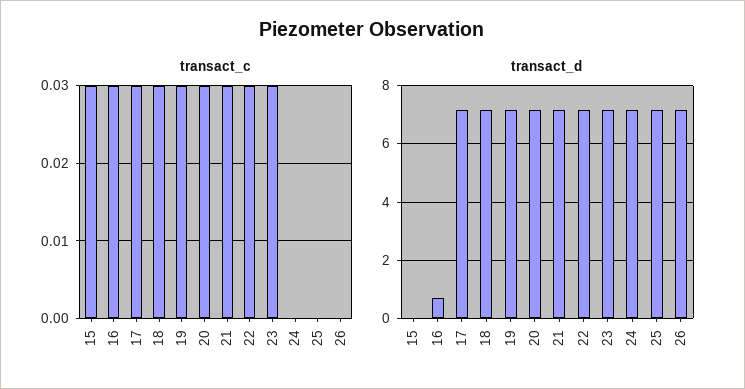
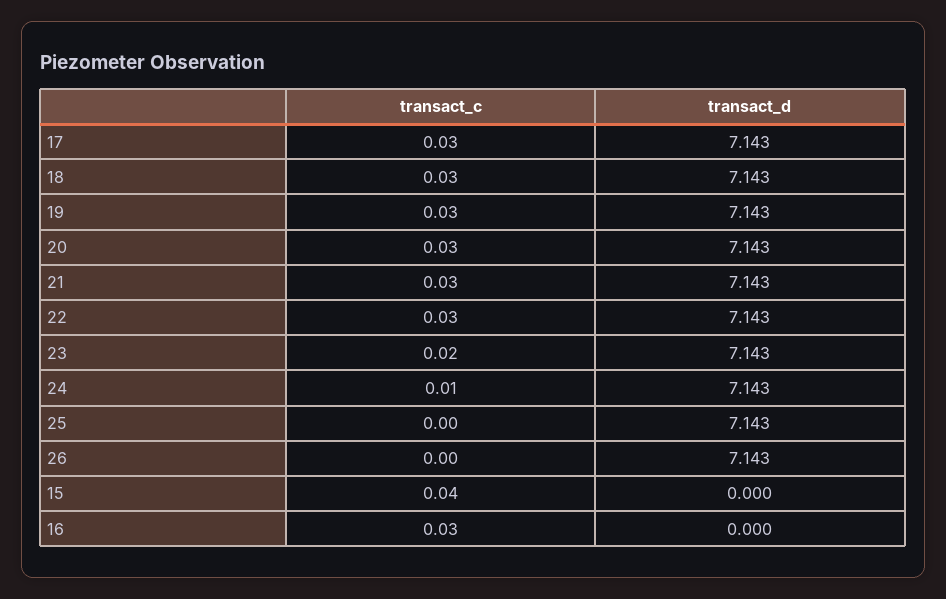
  {
    "transact_c": {
-     "15": 0.03,
+     "15": 0.04,
      "16": 0.03,
      "17": 0.03,
      "18": 0.03,
      "19": 0.03,
      "20": 0.03,
      "21": 0.03,
      "22": 0.03,
-     "23": 0.03,
+     "23": 0.02,
-     "24": 0,
+     "24": 0.01,
      "25": 0,
      "26": 0
    },
    "transact_d": {
      "15": 0,
-     "16": 0.75,
+     "16": 0,
      "17": 7.143,
      "18": 7.143,
      "19": 7.143,
      "20": 7.143,
      "21": 7.143,
      "22": 7.143,
      "23": 7.143,
      "24": 7.143,
      "25": 7.143,
      "26": 7.143
    }
  }

